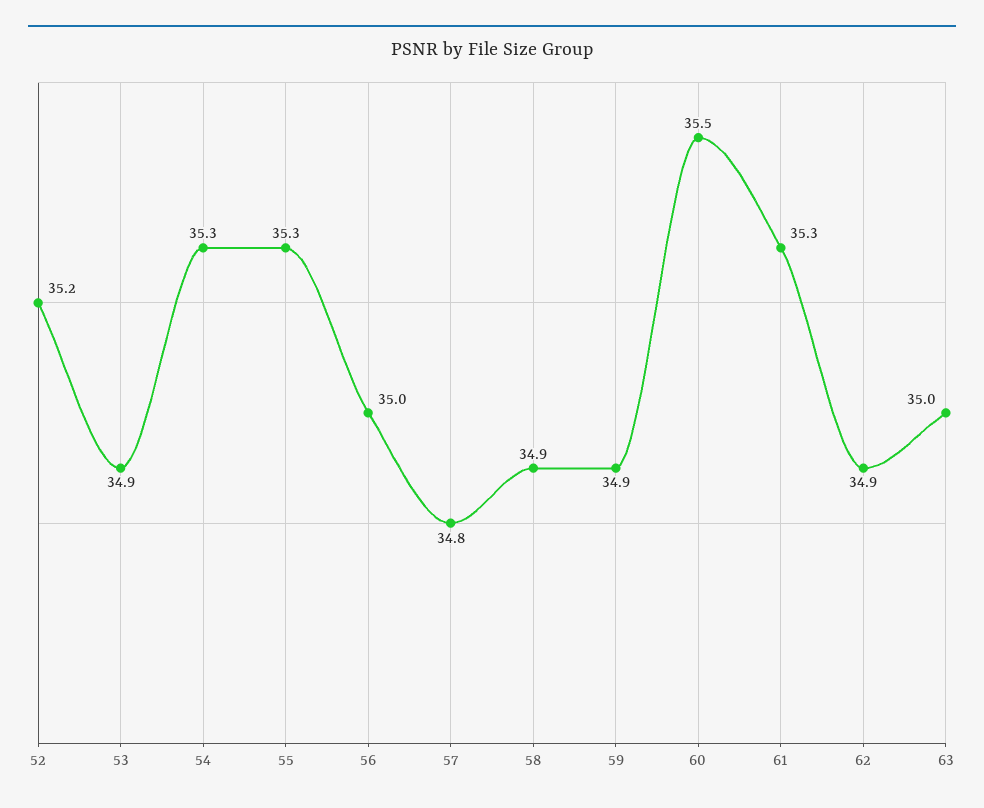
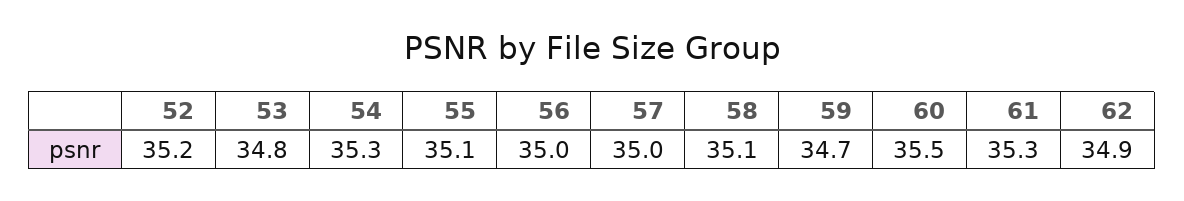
  {
    "52": 35.2,
-   "53": 34.9,
+   "53": 34.8,
    "54": 35.3,
-   "55": 35.3,
+   "55": 35.1,
    "56": 35,
-   "57": 34.8,
+   "57": 35,
-   "58": 34.9,
+   "58": 35.1,
-   "59": 34.9,
+   "59": 34.7,
    "60": 35.5,
    "61": 35.3,
-   "62": 34.9,
+   "62": 34.9
-   "63": 35
  }

